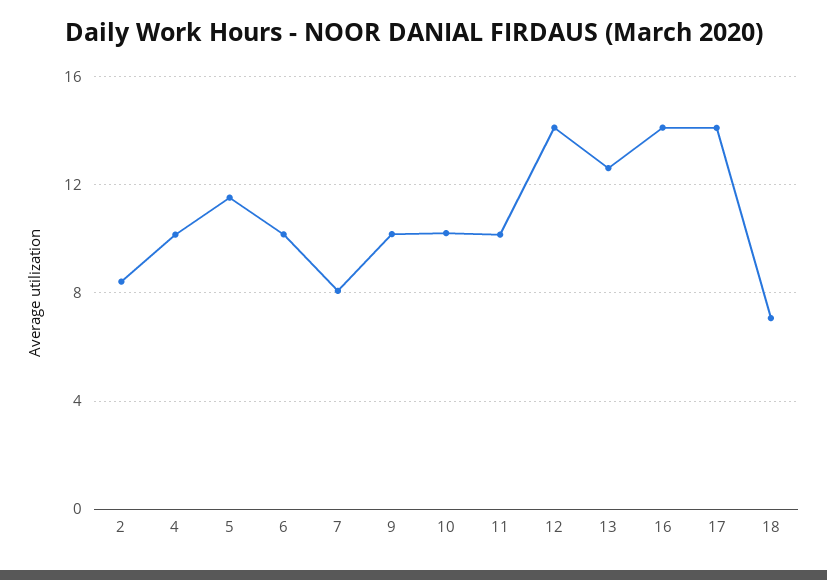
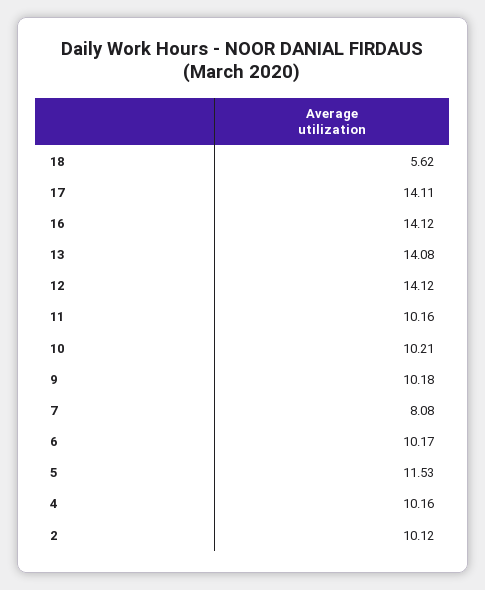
  {
-   "2": 8.5,
+   "2": 10.12,
    "4": 10.16,
    "5": 11.53,
    "6": 10.17,
    "7": 8.08,
    "9": 10.18,
    "10": 10.21,
    "11": 10.16,
    "12": 14.12,
-   "13": 12.5,
+   "13": 14.08,
    "16": 14.12,
    "17": 14.11,
-   "18": 7
+   "18": 5.62
  }

